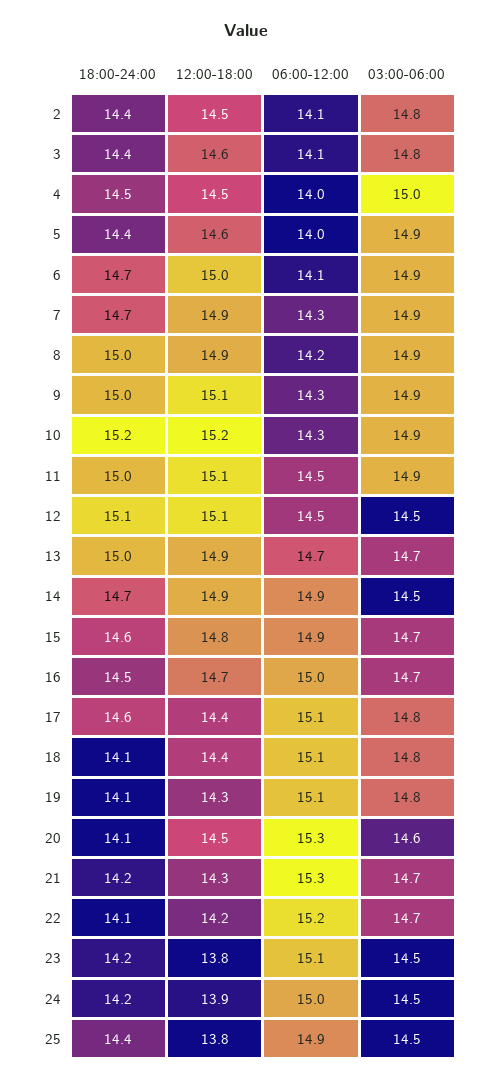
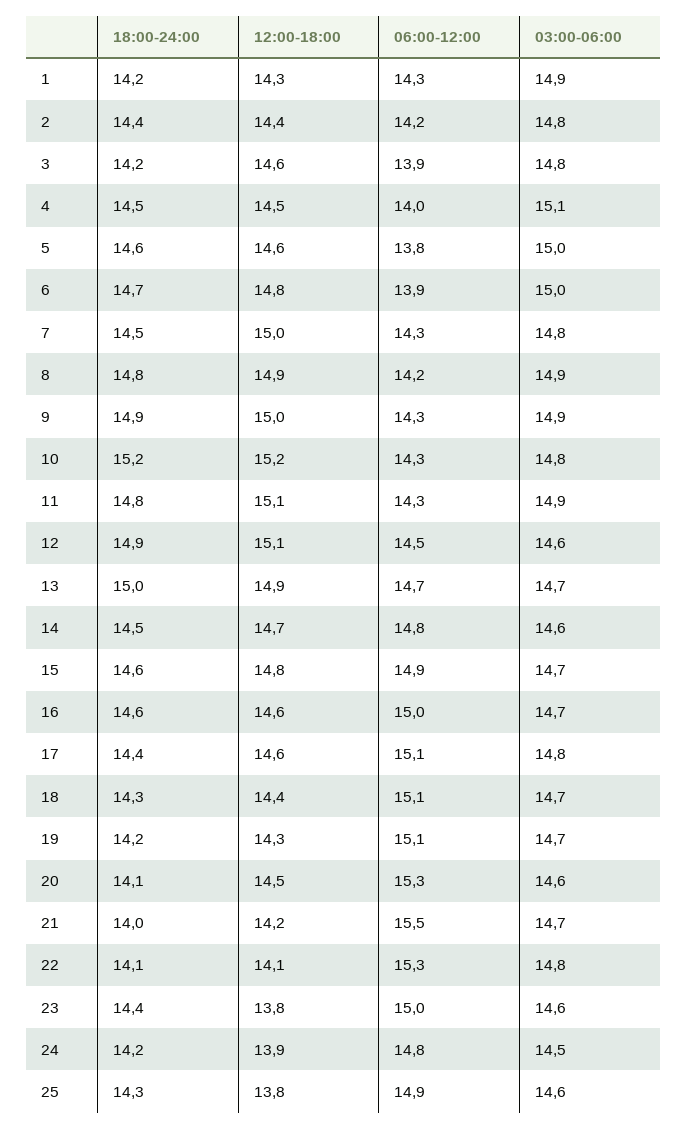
  {
    "18:00-24:00": {
      "2": 14.4,
-     "3": 14.4,
+     "3": 14.2,
      "4": 14.5,
-     "5": 14.4,
+     "5": 14.6,
      "6": 14.7,
-     "7": 14.7,
+     "7": 14.5,
-     "8": 15,
+     "8": 14.8,
-     "9": 15,
+     "9": 14.9,
      "10": 15.2,
-     "11": 15,
+     "11": 14.8,
-     "12": 15.1,
+     "12": 14.9,
      "13": 15,
-     "14": 14.7,
+     "14": 14.5,
      "15": 14.6,
-     "16": 14.5,
+     "16": 14.6,
-     "17": 14.6,
+     "17": 14.4,
-     "18": 14.1,
+     "18": 14.3,
-     "19": 14.1,
+     "19": 14.2,
      "20": 14.1,
-     "21": 14.2,
+     "21": 14,
      "22": 14.1,
-     "23": 14.2,
+     "23": 14.4,
      "24": 14.2,
-     "25": 14.4
+     "25": 14.3,
+     "1": 14.2
    },
    "12:00-18:00": {
-     "2": 14.5,
+     "2": 14.4,
      "3": 14.6,
      "4": 14.5,
      "5": 14.6,
-     "6": 15,
+     "6": 14.8,
-     "7": 14.9,
+     "7": 15,
      "8": 14.9,
-     "9": 15.1,
+     "9": 15,
      "10": 15.2,
      "11": 15.1,
      "12": 15.1,
      "13": 14.9,
-     "14": 14.9,
+     "14": 14.7,
      "15": 14.8,
-     "16": 14.7,
+     "16": 14.6,
-     "17": 14.4,
+     "17": 14.6,
      "18": 14.4,
      "19": 14.3,
      "20": 14.5,
-     "21": 14.3,
+     "21": 14.2,
-     "22": 14.2,
+     "22": 14.1,
      "23": 13.8,
      "24": 13.9,
-     "25": 13.8
+     "25": 13.8,
+     "1": 14.3
    },
    "06:00-12:00": {
-     "2": 14.1,
+     "2": 14.2,
-     "3": 14.1,
+     "3": 13.9,
      "4": 14,
-     "5": 14,
+     "5": 13.8,
-     "6": 14.1,
+     "6": 13.9,
      "7": 14.3,
      "8": 14.2,
      "9": 14.3,
      "10": 14.3,
-     "11": 14.5,
+     "11": 14.3,
      "12": 14.5,
      "13": 14.7,
-     "14": 14.9,
+     "14": 14.8,
      "15": 14.9,
      "16": 15,
      "17": 15.1,
      "18": 15.1,
      "19": 15.1,
      "20": 15.3,
-     "21": 15.3,
+     "21": 15.5,
-     "22": 15.2,
+     "22": 15.3,
-     "23": 15.1,
+     "23": 15,
-     "24": 15,
+     "24": 14.8,
-     "25": 14.9
+     "25": 14.9,
+     "1": 14.3
    },
    "03:00-06:00": {
      "2": 14.8,
      "3": 14.8,
-     "4": 15,
+     "4": 15.1,
-     "5": 14.9,
+     "5": 15,
-     "6": 14.9,
+     "6": 15,
-     "7": 14.9,
+     "7": 14.8,
      "8": 14.9,
      "9": 14.9,
-     "10": 14.9,
+     "10": 14.8,
      "11": 14.9,
-     "12": 14.5,
+     "12": 14.6,
      "13": 14.7,
-     "14": 14.5,
+     "14": 14.6,
      "15": 14.7,
      "16": 14.7,
      "17": 14.8,
-     "18": 14.8,
+     "18": 14.7,
-     "19": 14.8,
+     "19": 14.7,
      "20": 14.6,
      "21": 14.7,
-     "22": 14.7,
+     "22": 14.8,
-     "23": 14.5,
+     "23": 14.6,
      "24": 14.5,
-     "25": 14.5
+     "25": 14.6,
+     "1": 14.9
    }
  }

